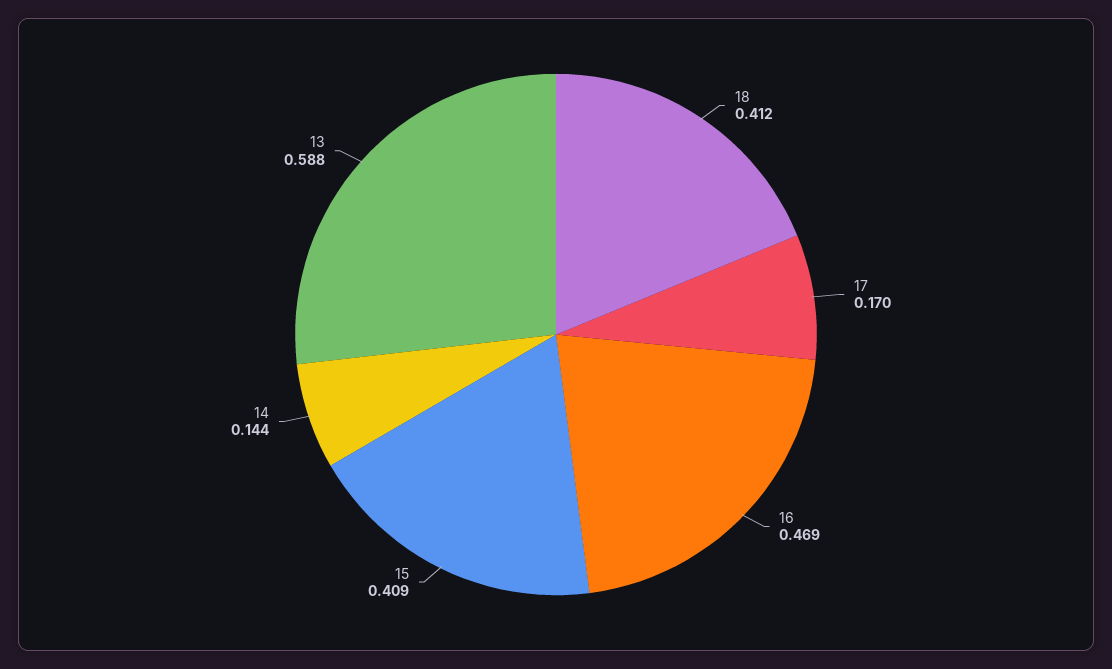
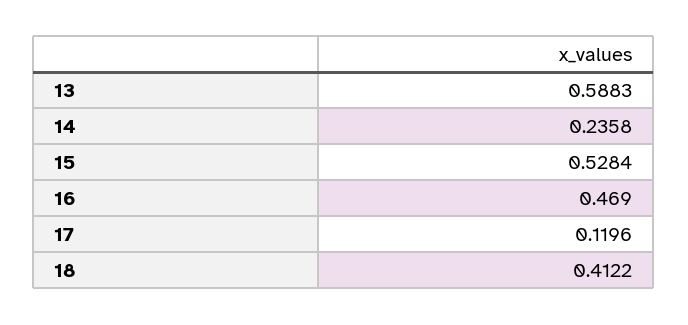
  {
    "18": 0.4122,
-   "17": 0.17,
+   "17": 0.1196,
    "16": 0.469,
-   "15": 0.409,
+   "15": 0.5284,
-   "14": 0.144,
+   "14": 0.2358,
    "13": 0.5883
  }

